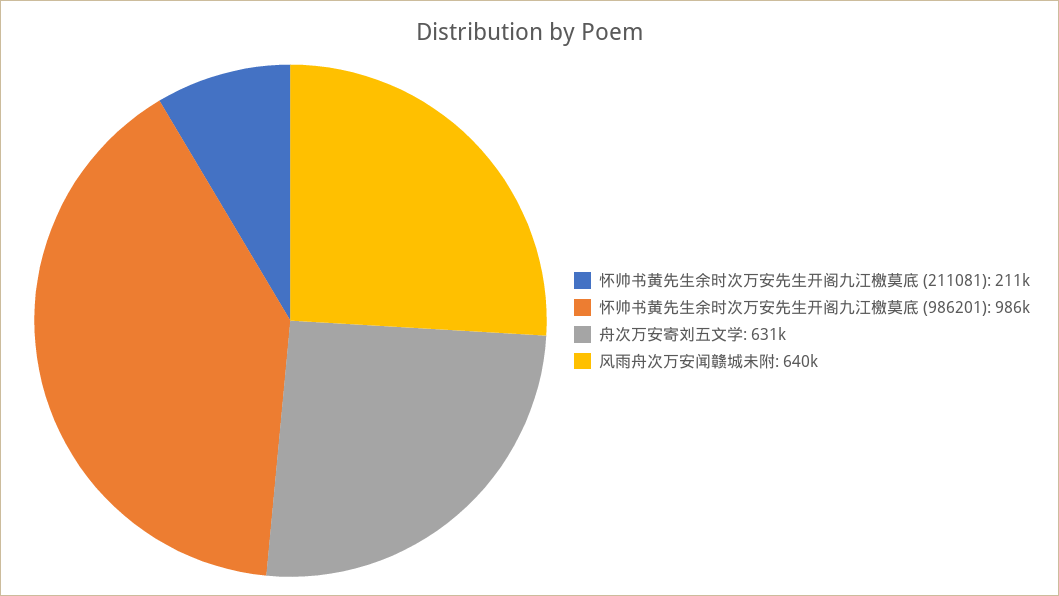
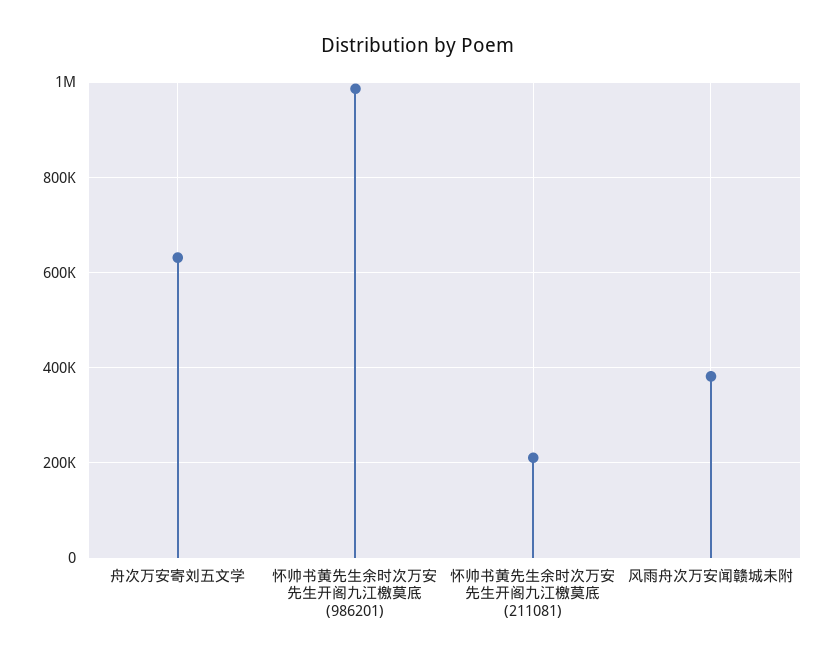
  {
    "怀帅书黄先生余时次万安先生开阁九江檄莫底 (211081)": 211000,
    "怀帅书黄先生余时次万安先生开阁九江檄莫底 (986201)": 986000,
    "舟次万安寄刘五文学": 631000,
-   "风雨舟次万安闻赣城未附": 640000
+   "风雨舟次万安闻赣城未附": 380000
  }

